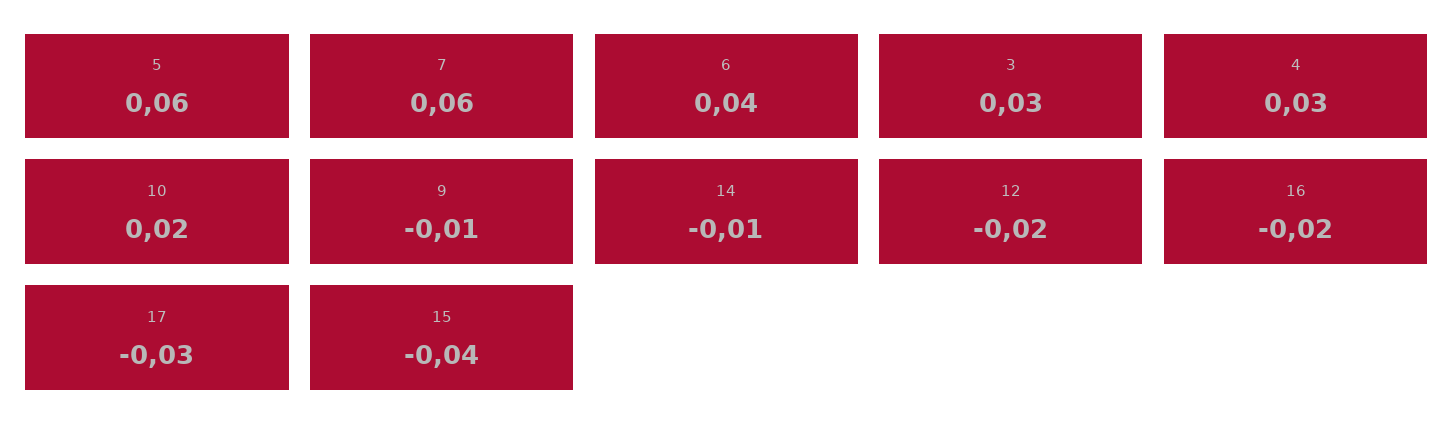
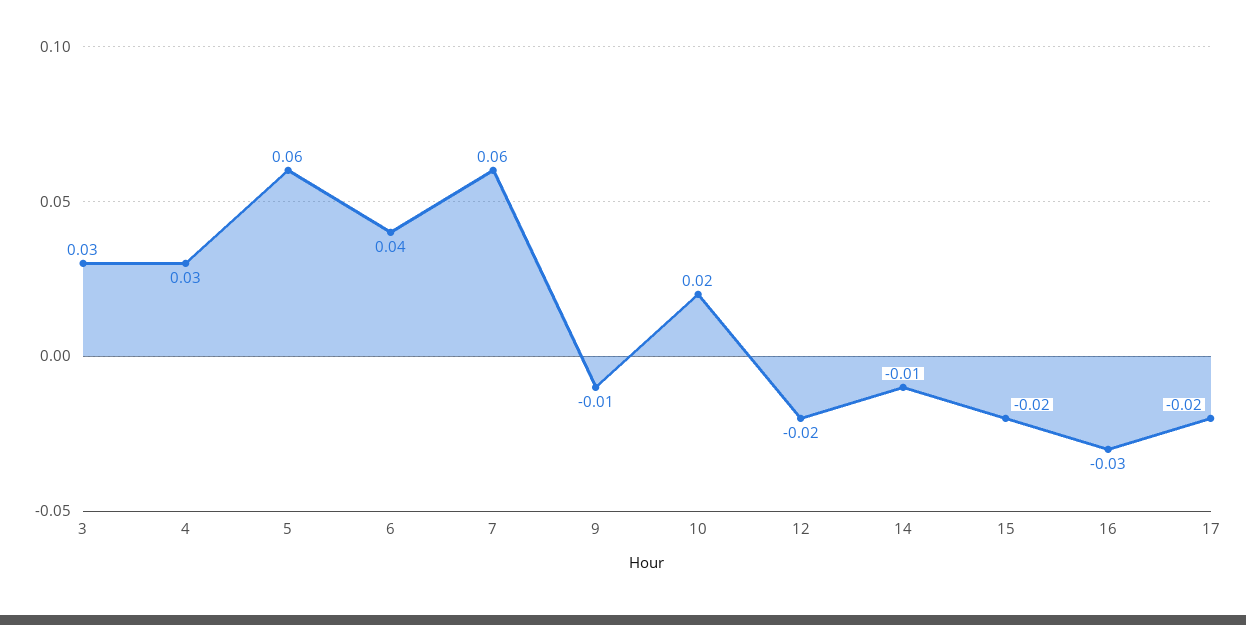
  {
    "5": 0.06,
    "7": 0.06,
    "6": 0.04,
    "3": 0.03,
    "4": 0.03,
    "10": 0.02,
    "9": -0.01,
    "14": -0.01,
    "12": -0.02,
-   "16": -0.02,
+   "16": -0.03,
-   "17": -0.03,
+   "17": -0.02,
-   "15": -0.04
+   "15": -0.02
  }

